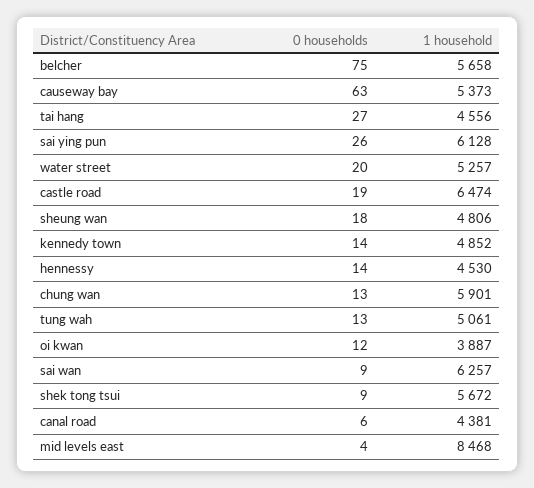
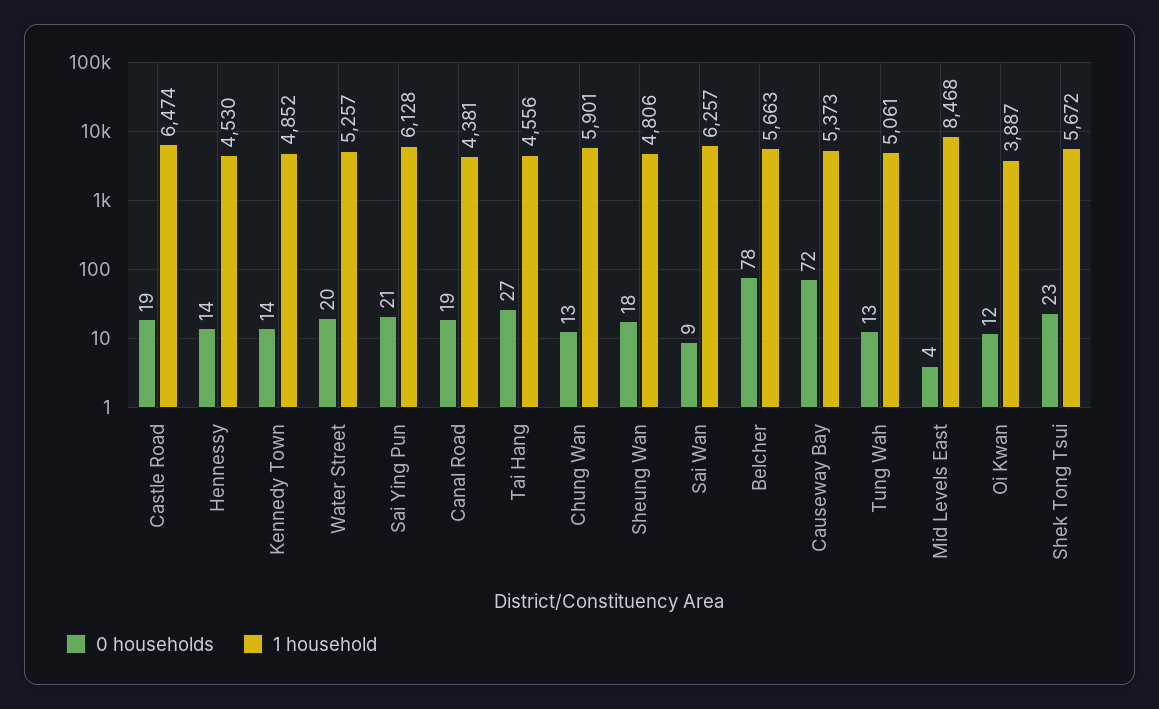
  {
    "0 households": {
-     "belcher": 75,
+     "belcher": 78,
-     "causeway bay": 63,
+     "causeway bay": 72,
      "tai hang": 27,
-     "sai ying pun": 26,
+     "sai ying pun": 21,
      "water street": 20,
      "castle road": 19,
      "sheung wan": 18,
      "kennedy town": 14,
      "hennessy": 14,
      "chung wan": 13,
      "tung wah": 13,
      "oi kwan": 12,
      "sai wan": 9,
-     "shek tong tsui": 9,
+     "shek tong tsui": 23,
-     "canal road": 6,
+     "canal road": 19,
      "mid levels east": 4
    },
    "1 household": {
-     "belcher": 5658,
+     "belcher": 5663,
      "causeway bay": 5373,
      "tai hang": 4556,
      "sai ying pun": 6128,
      "water street": 5257,
      "castle road": 6474,
      "sheung wan": 4806,
      "kennedy town": 4852,
      "hennessy": 4530,
      "chung wan": 5901,
      "tung wah": 5061,
      "oi kwan": 3887,
      "sai wan": 6257,
      "shek tong tsui": 5672,
      "canal road": 4381,
      "mid levels east": 8468
    }
  }

